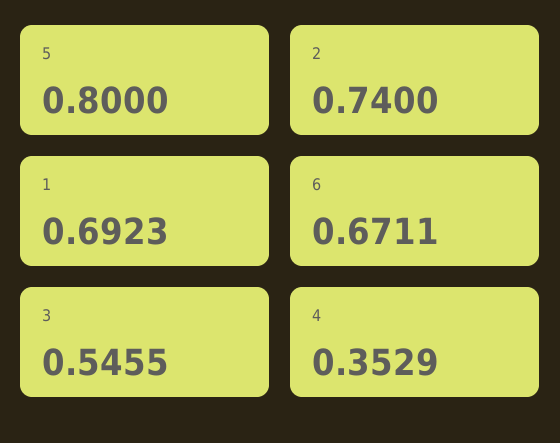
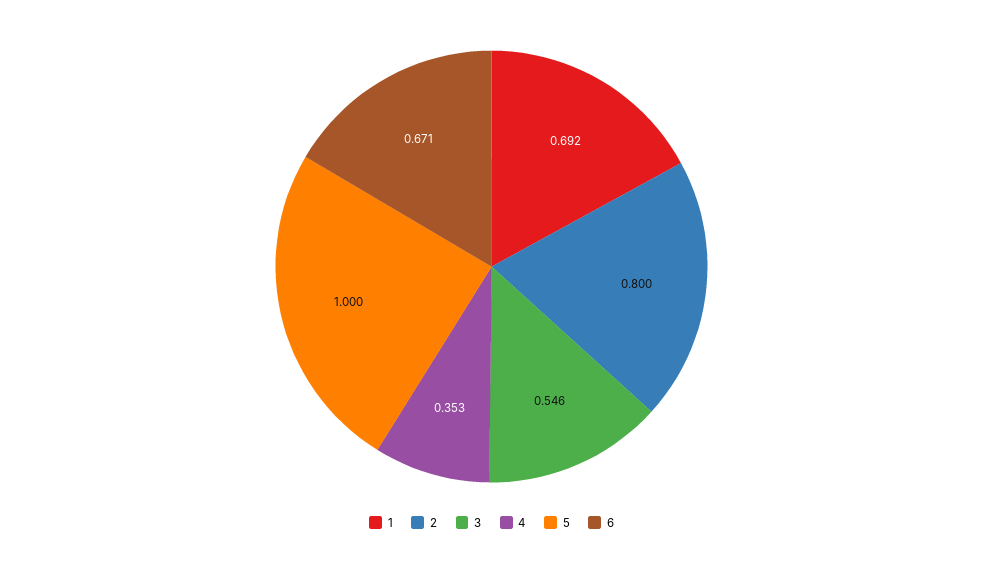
  {
-   "5": 0.8,
+   "5": 1,
-   "2": 0.74,
+   "2": 0.8,
    "1": 0.6923,
    "6": 0.6711,
    "3": 0.5455,
    "4": 0.3529
  }

